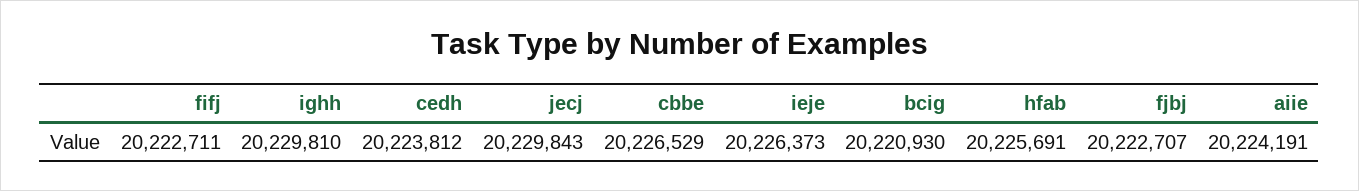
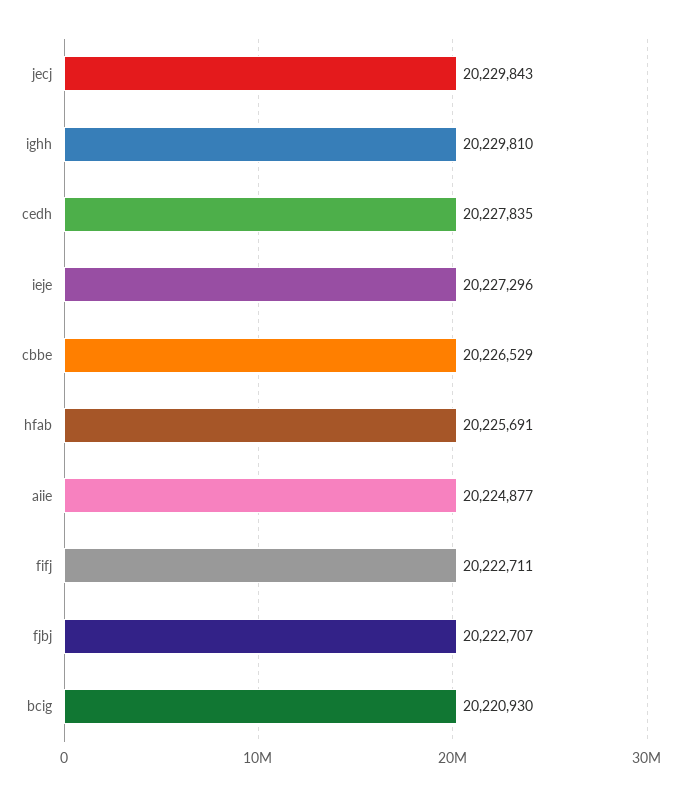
  {
    "fifj": 20222711,
    "ighh": 20229810,
-   "cedh": 20223812,
+   "cedh": 20227835,
    "jecj": 20229843,
    "cbbe": 20226529,
-   "ieje": 20226373,
+   "ieje": 20227296,
    "bcig": 20220930,
    "hfab": 20225691,
    "fjbj": 20222707,
-   "aiie": 20224191
+   "aiie": 20224877
  }

